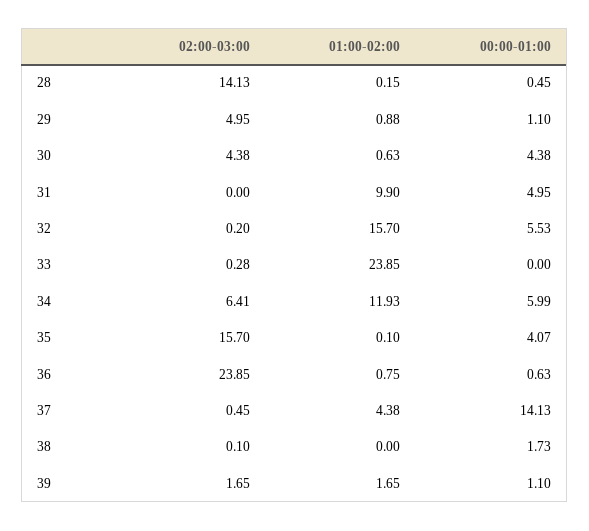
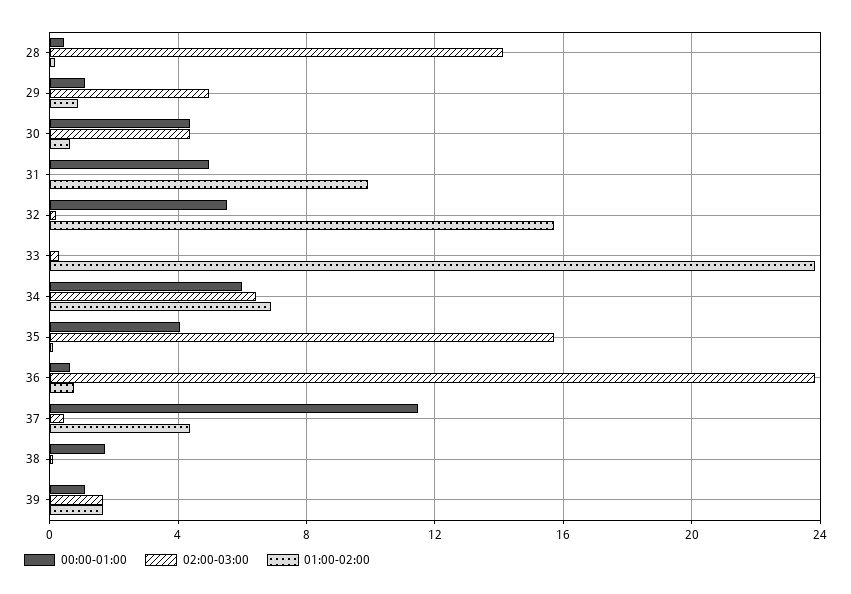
  {
    "02:00-03:00": {
      "28": 14.13,
      "29": 4.95,
      "30": 4.38,
      "31": 0,
      "32": 0.2,
      "33": 0.28,
      "34": 6.41,
      "35": 15.7,
      "36": 23.85,
      "37": 0.45,
      "38": 0.1,
      "39": 1.65
    },
    "01:00-02:00": {
      "28": 0.15,
      "29": 0.88,
      "30": 0.63,
      "31": 9.9,
      "32": 15.7,
      "33": 23.85,
-     "34": 11.93,
+     "34": 7,
      "35": 0.1,
      "36": 0.75,
      "37": 4.38,
      "38": 0,
      "39": 1.65
    },
    "00:00-01:00": {
      "28": 0.45,
      "29": 1.1,
      "30": 4.38,
      "31": 4.95,
      "32": 5.53,
      "33": 0,
      "34": 5.99,
      "35": 4.07,
      "36": 0.63,
-     "37": 14.13,
+     "37": 11.5,
      "38": 1.73,
      "39": 1.1
    }
  }

